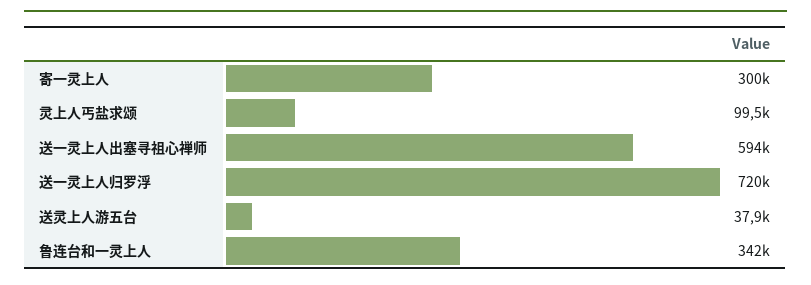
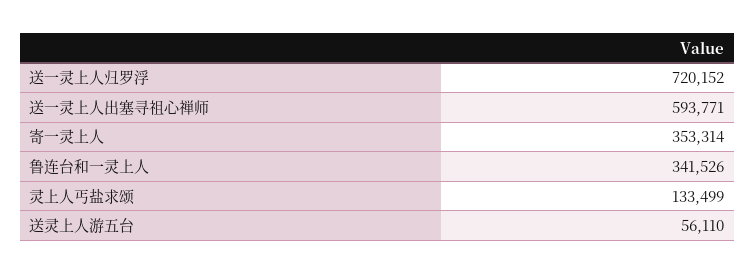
  {
-   "寄一灵上人": 300000,
+   "寄一灵上人": 353314,
-   "灵上人丐盐求颂": 99500,
+   "灵上人丐盐求颂": 133499,
    "送一灵上人出塞寻祖心禅师": 593771,
    "送一灵上人归罗浮": 720152,
-   "送灵上人游五台": 37900,
+   "送灵上人游五台": 56110,
    "鲁连台和一灵上人": 341526
  }

